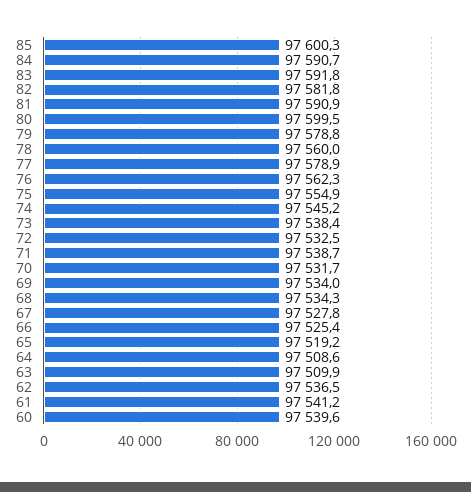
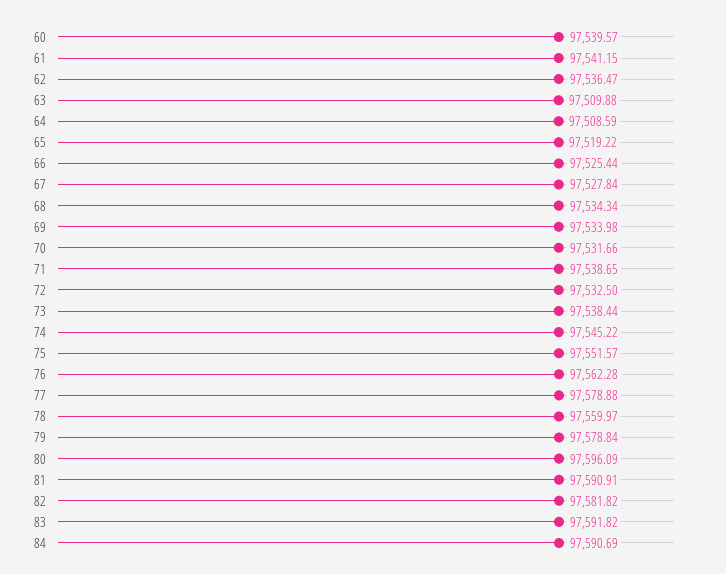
  {
-   "85": 97600.3,
    "84": 97590.69,
    "83": 97591.82,
    "82": 97581.82,
    "81": 97590.91,
-   "80": 97599.5,
+   "80": 97596.09,
    "79": 97578.84,
    "78": 97559.97,
    "77": 97578.88,
    "76": 97562.28,
-   "75": 97554.9,
+   "75": 97551.57,
    "74": 97545.22,
    "73": 97538.44,
    "72": 97532.5,
    "71": 97538.65,
    "70": 97531.66,
    "69": 97533.98,
    "68": 97534.34,
    "67": 97527.84,
    "66": 97525.44,
    "65": 97519.22,
    "64": 97508.59,
    "63": 97509.88,
    "62": 97536.47,
    "61": 97541.15,
    "60": 97539.57
  }

